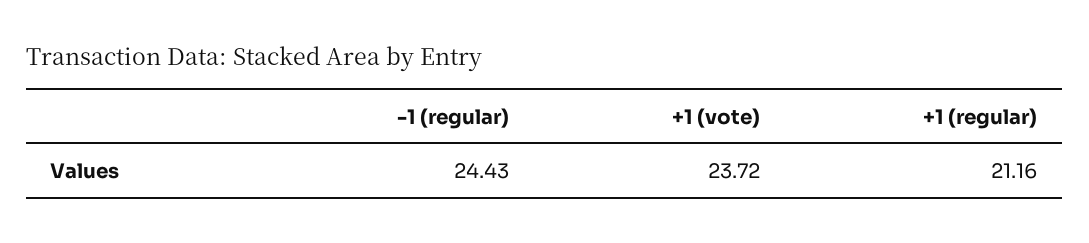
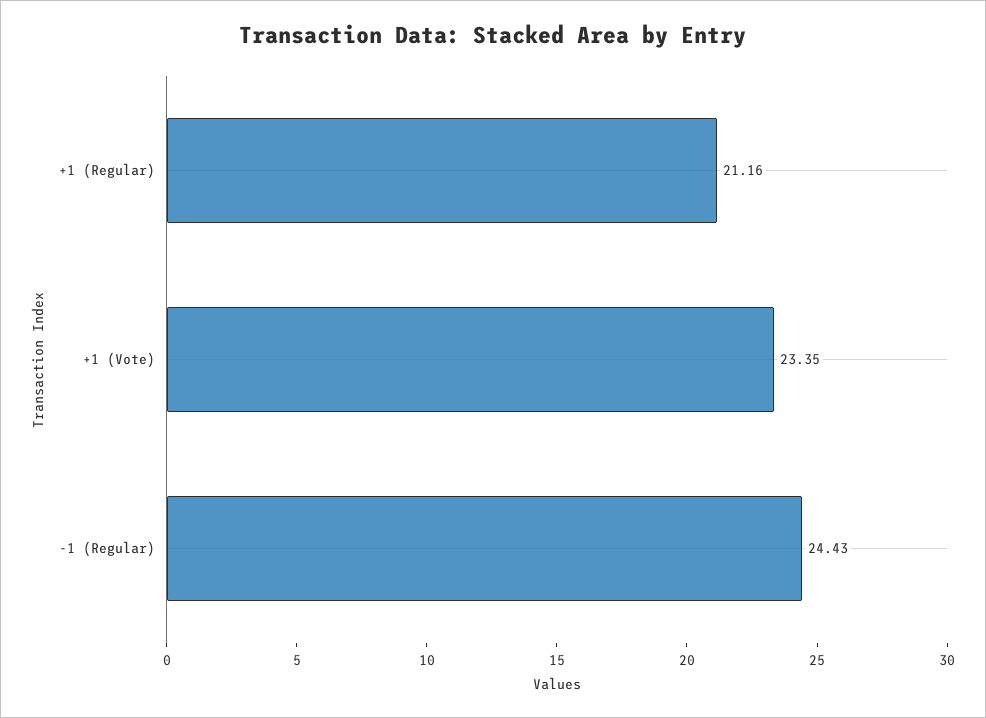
  {
    "-1 (regular)": 24.43,
-   "+1 (vote)": 23.72,
+   "+1 (vote)": 23.35,
    "+1 (regular)": 21.16
  }

